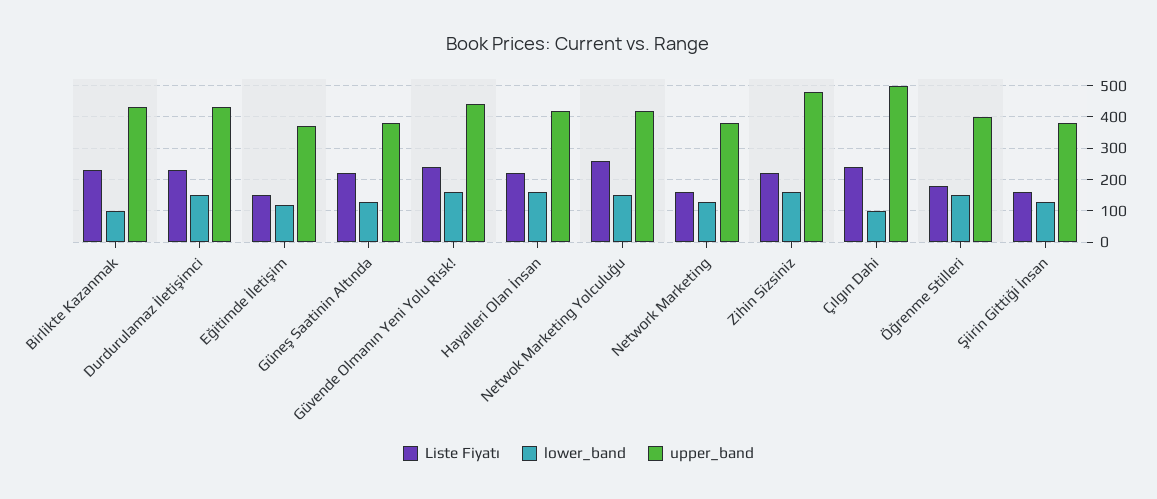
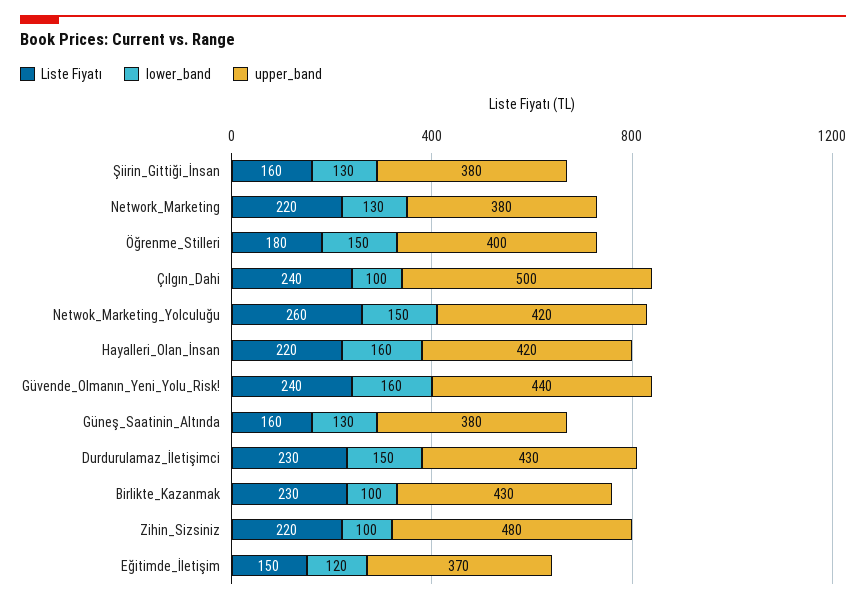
  {
    "Liste Fiyatı": {
      "Birlikte Kazanmak": 230,
      "Durdurulamaz İletişimci": 230,
      "Eğitimde İletişim": 150,
-     "Güneş Saatinin Altında": 220,
+     "Güneş Saatinin Altında": 160,
      "Güvende Olmanın Yeni Yolu Risk!": 240,
      "Hayalleri Olan İnsan": 220,
      "Netwok Marketing Yolculuğu": 260,
-     "Network Marketing": 160,
+     "Network Marketing": 220,
      "Zihin Sizsiniz": 220,
      "Çılgın Dahi": 240,
      "Öğrenme Stilleri": 180,
      "Şiirin Gittiği İnsan": 160
    },
    "lower_band": {
      "Birlikte Kazanmak": 100,
      "Durdurulamaz İletişimci": 150,
      "Eğitimde İletişim": 120,
      "Güneş Saatinin Altında": 130,
      "Güvende Olmanın Yeni Yolu Risk!": 160,
      "Hayalleri Olan İnsan": 160,
      "Netwok Marketing Yolculuğu": 150,
      "Network Marketing": 130,
-     "Zihin Sizsiniz": 160,
+     "Zihin Sizsiniz": 100,
      "Çılgın Dahi": 100,
      "Öğrenme Stilleri": 150,
      "Şiirin Gittiği İnsan": 130
    },
    "upper_band": {
      "Birlikte Kazanmak": 430,
      "Durdurulamaz İletişimci": 430,
      "Eğitimde İletişim": 370,
      "Güneş Saatinin Altında": 380,
      "Güvende Olmanın Yeni Yolu Risk!": 440,
      "Hayalleri Olan İnsan": 420,
      "Netwok Marketing Yolculuğu": 420,
      "Network Marketing": 380,
      "Zihin Sizsiniz": 480,
      "Çılgın Dahi": 500,
      "Öğrenme Stilleri": 400,
      "Şiirin Gittiği İnsan": 380
    }
  }

